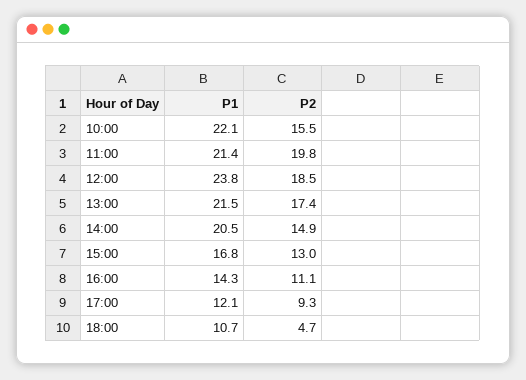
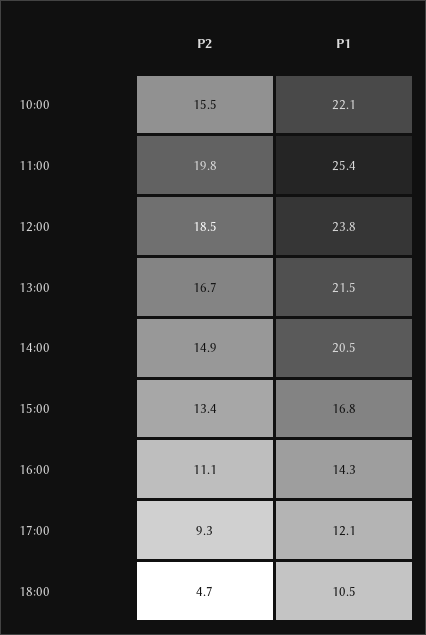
  {
    "P1": {
      "10:00": 22.1,
-     "11:00": 21.4,
+     "11:00": 25.4,
      "12:00": 23.8,
      "13:00": 21.5,
      "14:00": 20.5,
      "15:00": 16.8,
      "16:00": 14.3,
      "17:00": 12.1,
-     "18:00": 10.7
+     "18:00": 10.5
    },
    "P2": {
      "10:00": 15.5,
      "11:00": 19.8,
      "12:00": 18.5,
-     "13:00": 17.4,
+     "13:00": 16.7,
      "14:00": 14.9,
-     "15:00": 13,
+     "15:00": 13.4,
      "16:00": 11.1,
      "17:00": 9.3,
      "18:00": 4.7
    }
  }

